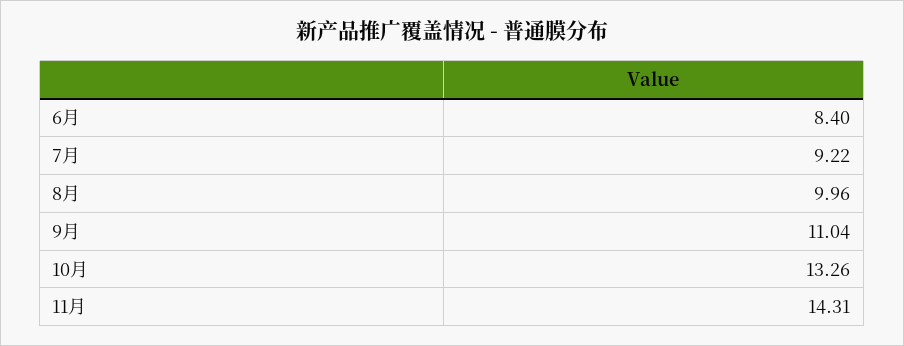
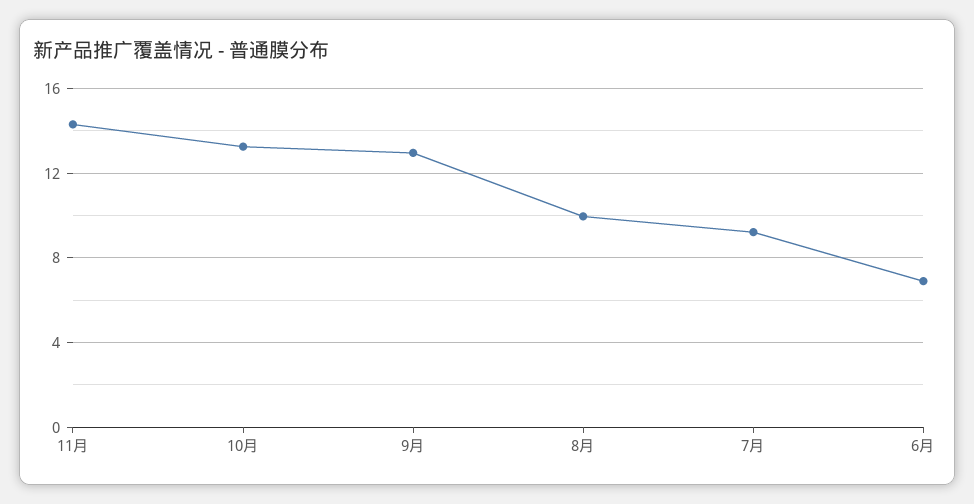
  {
-   "6月": 8.4,
+   "6月": 7,
    "7月": 9.22,
    "8月": 9.96,
-   "9月": 11.04,
+   "9月": 13,
    "10月": 13.26,
    "11月": 14.31
  }

